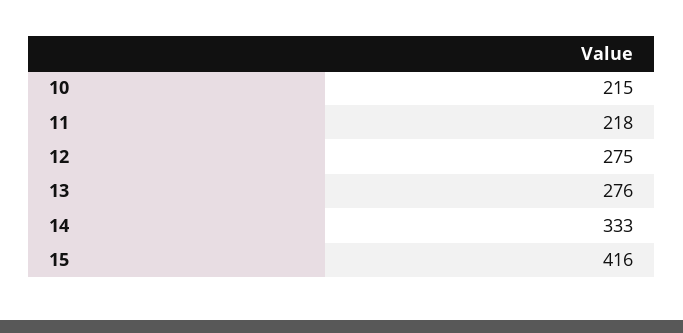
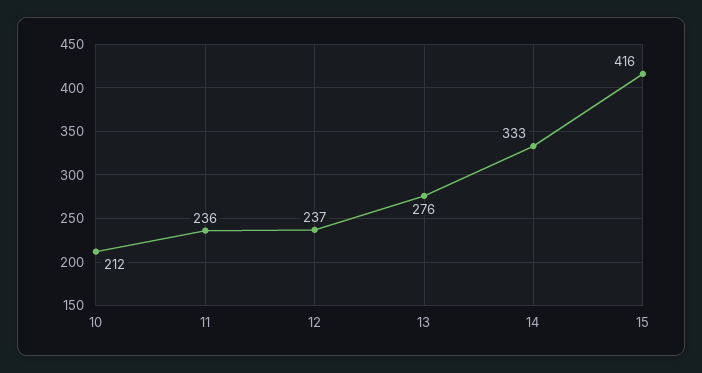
  {
-   "10": 215,
+   "10": 212,
-   "11": 218,
+   "11": 236,
-   "12": 275,
+   "12": 237,
    "13": 276,
    "14": 333,
    "15": 416
  }

